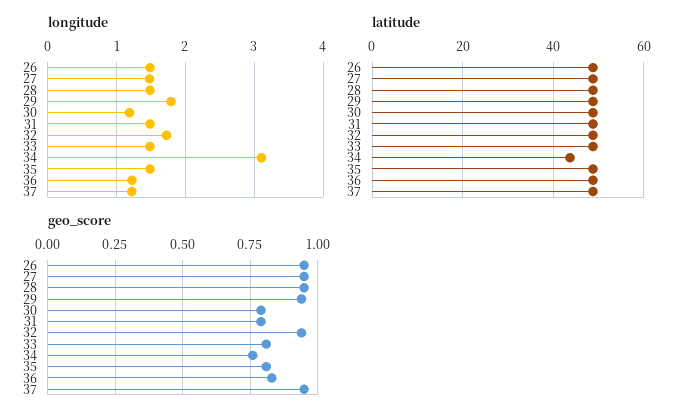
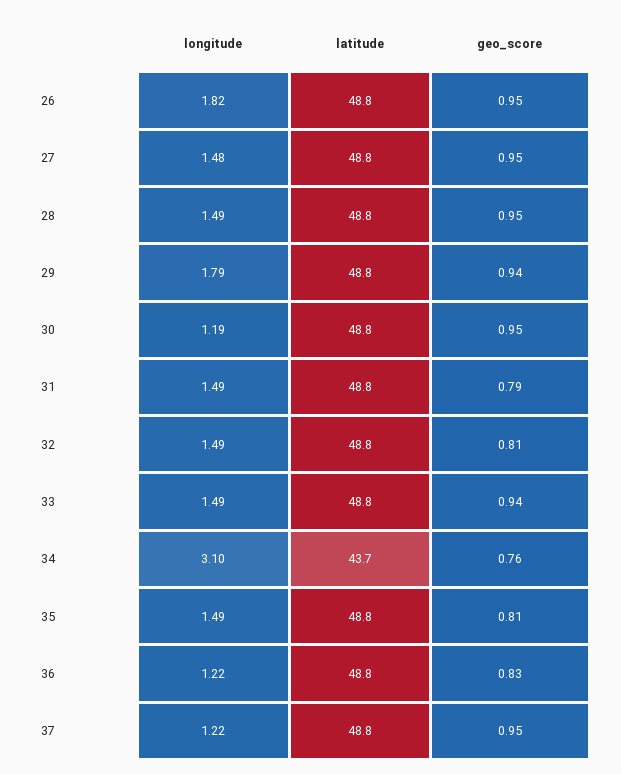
  {
    "longitude": {
-     "26": 1.5,
+     "26": 1.82,
      "27": 1.48,
      "28": 1.49,
      "29": 1.79,
      "30": 1.19,
      "31": 1.49,
-     "32": 1.7,
+     "32": 1.49,
      "33": 1.49,
      "34": 3.1,
      "35": 1.49,
      "36": 1.22,
      "37": 1.22
    },
    "latitude": {
      "26": 48.8,
      "27": 48.8,
      "28": 48.8,
      "29": 48.8,
      "30": 48.8,
      "31": 48.8,
      "32": 48.8,
      "33": 48.8,
      "34": 43.7,
      "35": 48.8,
      "36": 48.8,
      "37": 48.8
    },
    "geo_score": {
      "26": 0.95,
      "27": 0.95,
      "28": 0.95,
      "29": 0.94,
-     "30": 0.8,
+     "30": 0.95,
      "31": 0.79,
-     "32": 0.95,
+     "32": 0.81,
-     "33": 0.8,
+     "33": 0.94,
      "34": 0.76,
      "35": 0.81,
      "36": 0.83,
      "37": 0.95
    }
  }

